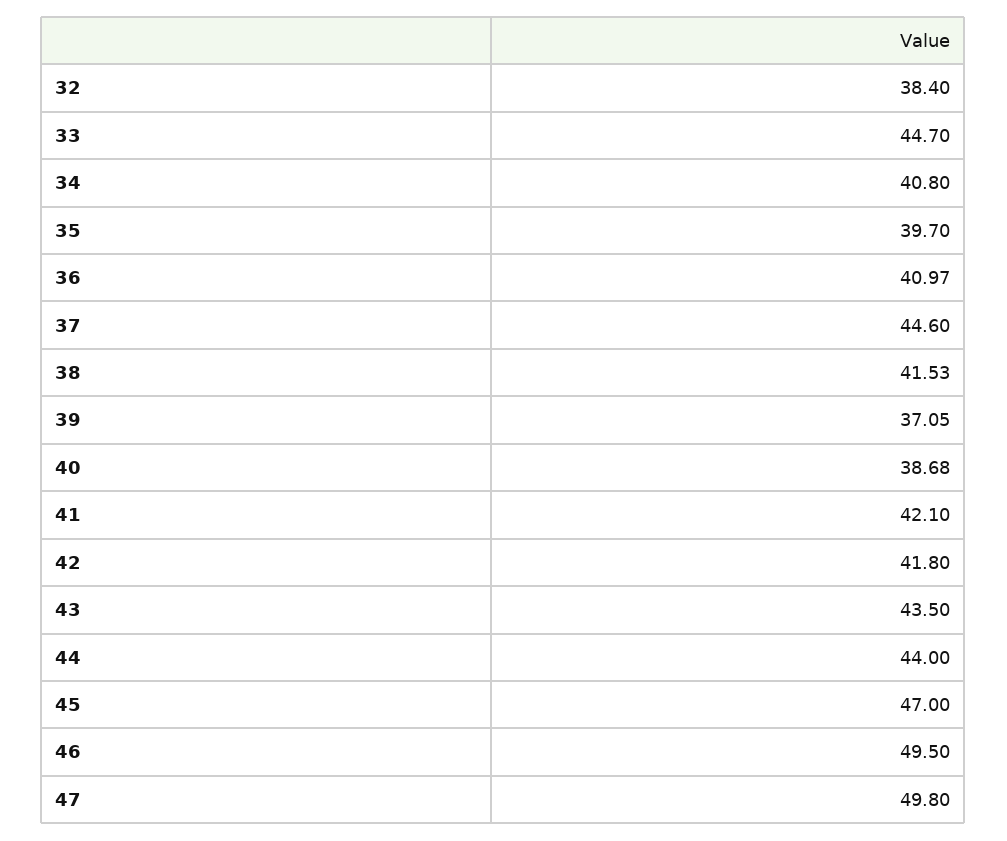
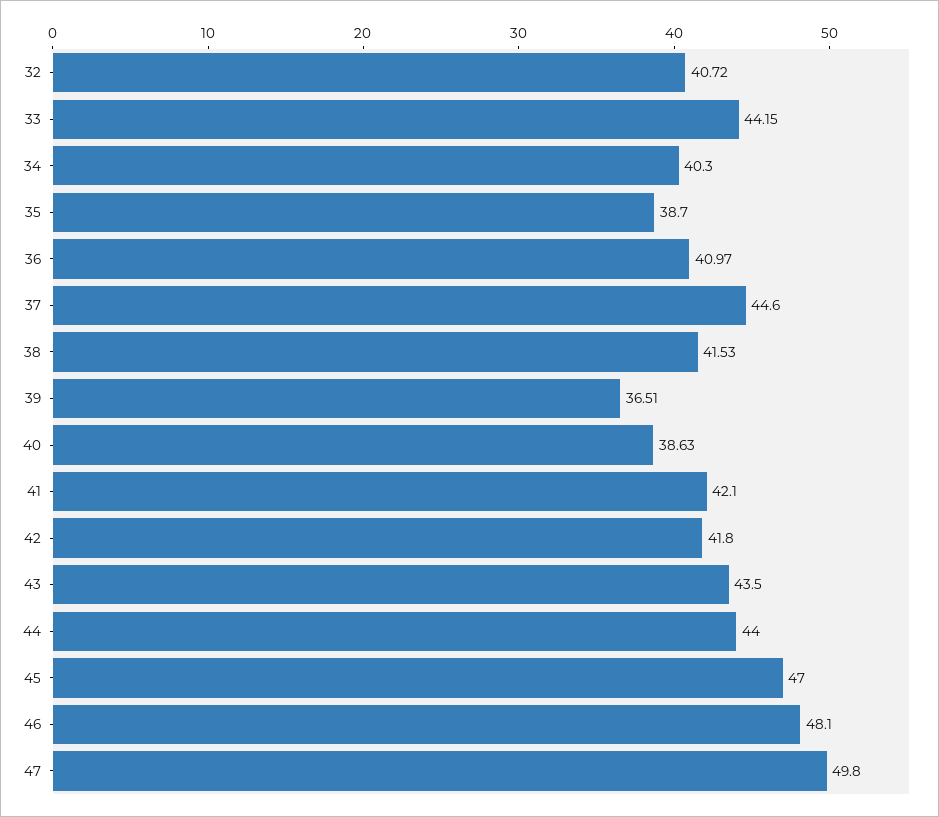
  {
-   "32": 38.4,
+   "32": 40.72,
-   "33": 44.7,
+   "33": 44.15,
-   "34": 40.8,
+   "34": 40.3,
-   "35": 39.7,
+   "35": 38.7,
    "36": 40.97,
    "37": 44.6,
    "38": 41.53,
-   "39": 37.05,
+   "39": 36.51,
-   "40": 38.68,
+   "40": 38.63,
    "41": 42.1,
    "42": 41.8,
    "43": 43.5,
    "44": 44,
    "45": 47,
-   "46": 49.5,
+   "46": 48.1,
    "47": 49.8
  }

